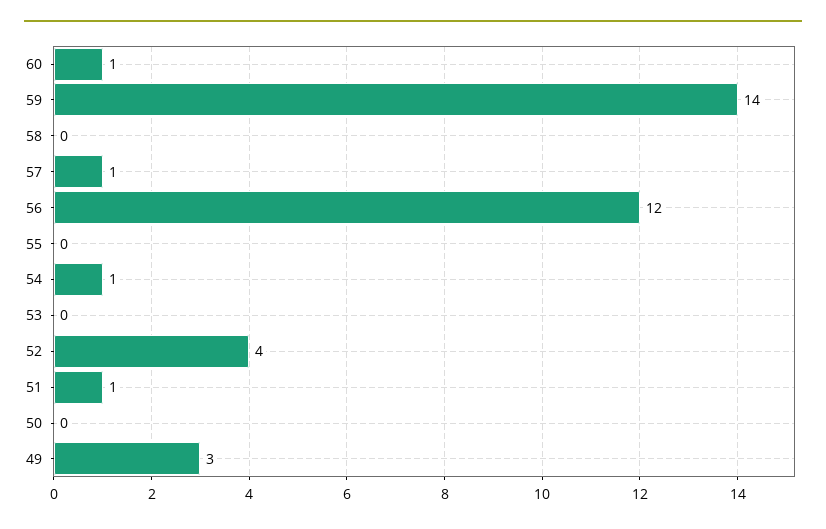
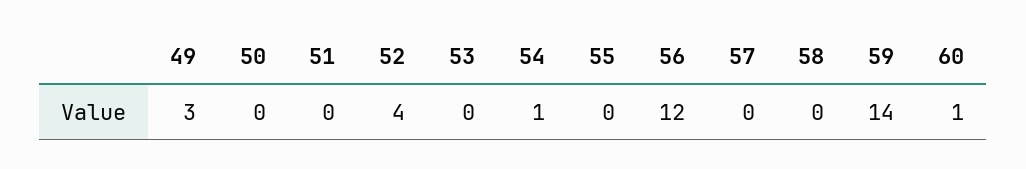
  {
    "60": 1,
    "59": 14,
    "58": 0,
-   "57": 1,
+   "57": 0,
    "56": 12,
    "55": 0,
    "54": 1,
    "53": 0,
    "52": 4,
-   "51": 1,
+   "51": 0,
    "50": 0,
    "49": 3
  }

